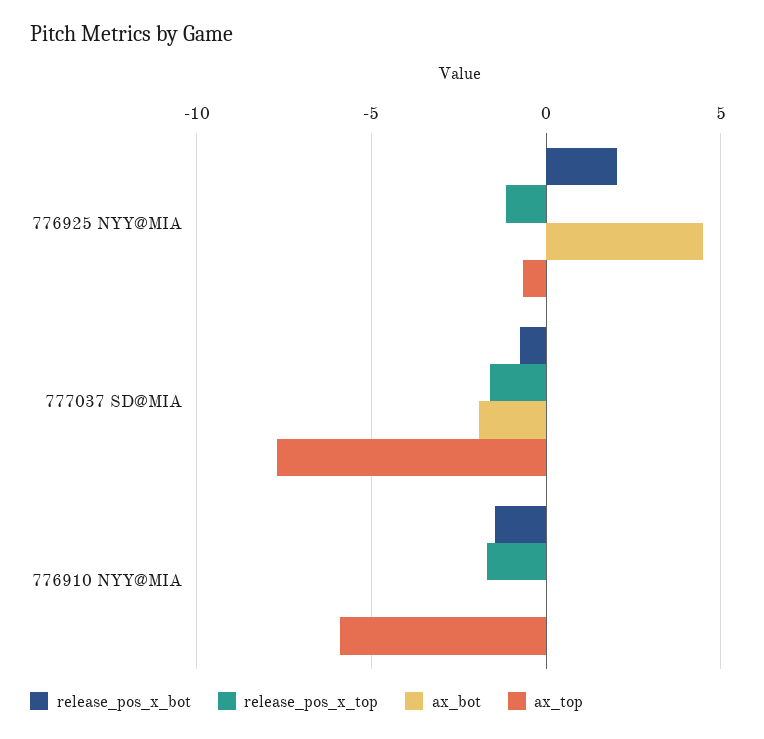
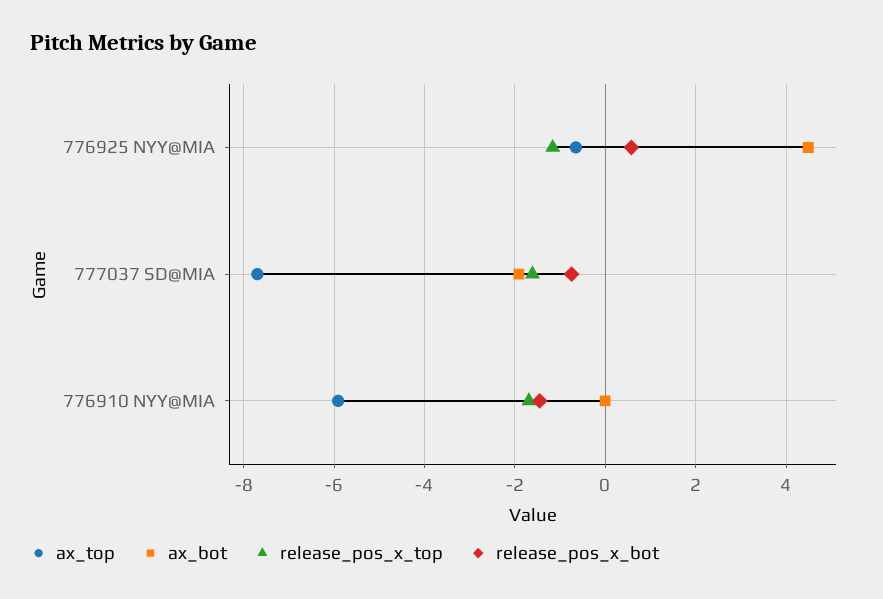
  {
    "release_pos_x_bot": {
-     "776925 NYY@MIA": 2,
+     "776925 NYY@MIA": 0.6,
      "777037 SD@MIA": -0.8,
      "776910 NYY@MIA": -1.4
    },
    "release_pos_x_top": {
      "776925 NYY@MIA": -1.2,
      "777037 SD@MIA": -1.6,
      "776910 NYY@MIA": -1.6
    },
    "ax_bot": {
      "776925 NYY@MIA": 4.4,
      "777037 SD@MIA": -2,
      "776910 NYY@MIA": 0
    },
    "ax_top": {
      "776925 NYY@MIA": -0.6,
      "777037 SD@MIA": -7.6,
      "776910 NYY@MIA": -6
    }
  }

